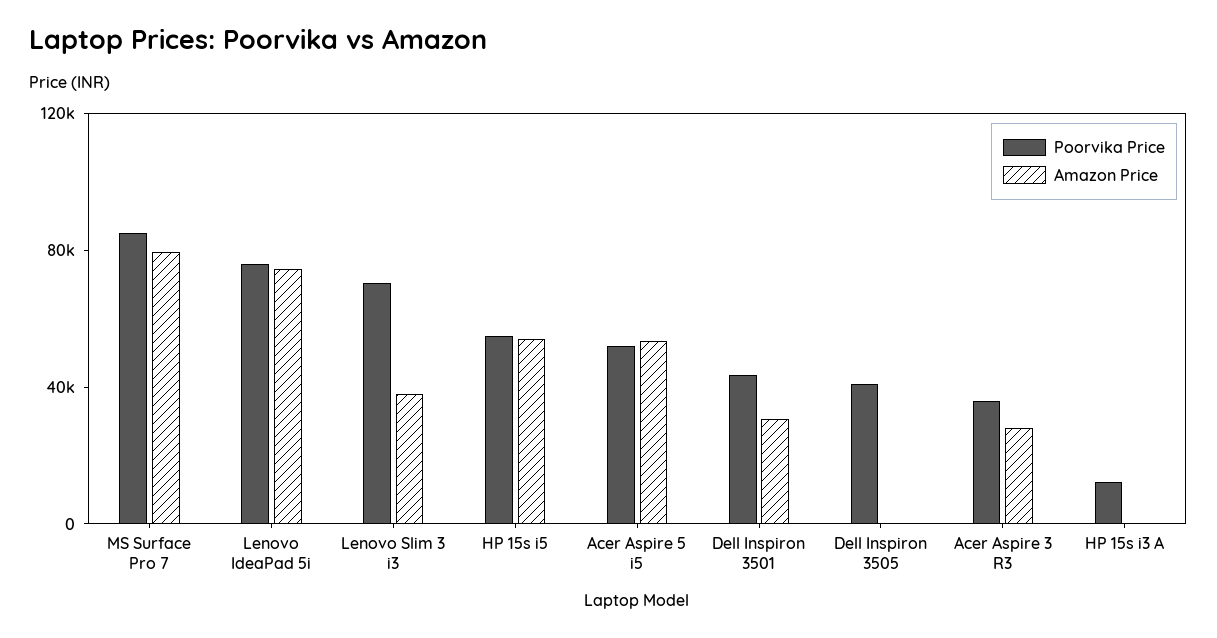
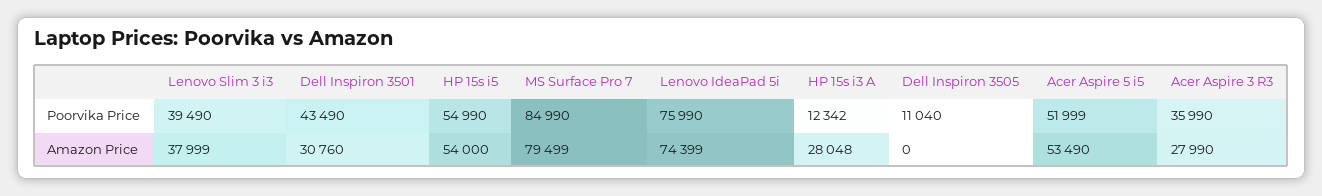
  {
    "Poorvika Price": {
      "MS Surface Pro 7": 84990,
      "Lenovo IdeaPad 5i": 75990,
-     "Lenovo Slim 3 i3": 70000,
+     "Lenovo Slim 3 i3": 39490,
      "HP 15s i5": 54990,
      "Acer Aspire 5 i5": 51999,
      "Dell Inspiron 3501": 43490,
-     "Dell Inspiron 3505": 40000,
+     "Dell Inspiron 3505": 11040,
      "Acer Aspire 3 R3": 35990,
      "HP 15s i3 A": 12342
    },
    "Amazon Price": {
      "MS Surface Pro 7": 79499,
      "Lenovo IdeaPad 5i": 74399,
      "Lenovo Slim 3 i3": 37999,
      "HP 15s i5": 54000,
      "Acer Aspire 5 i5": 53490,
      "Dell Inspiron 3501": 30760,
      "Dell Inspiron 3505": 0,
      "Acer Aspire 3 R3": 27990,
-     "HP 15s i3 A": 0
+     "HP 15s i3 A": 28048
    }
  }

